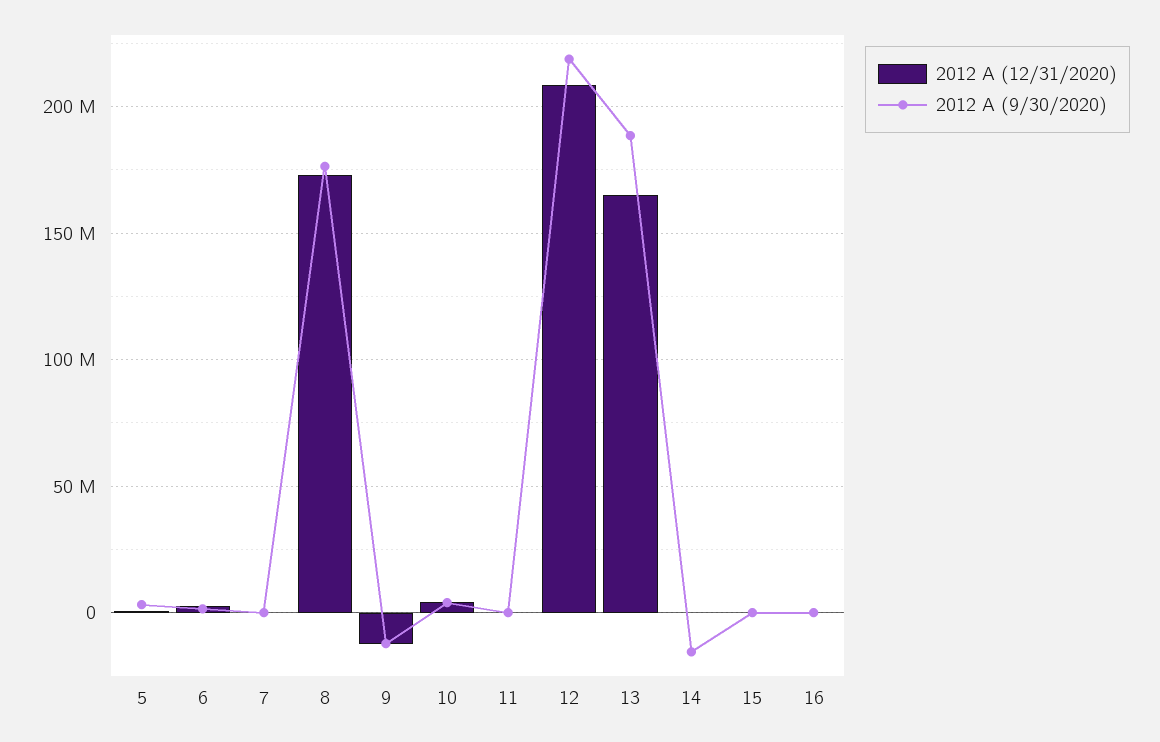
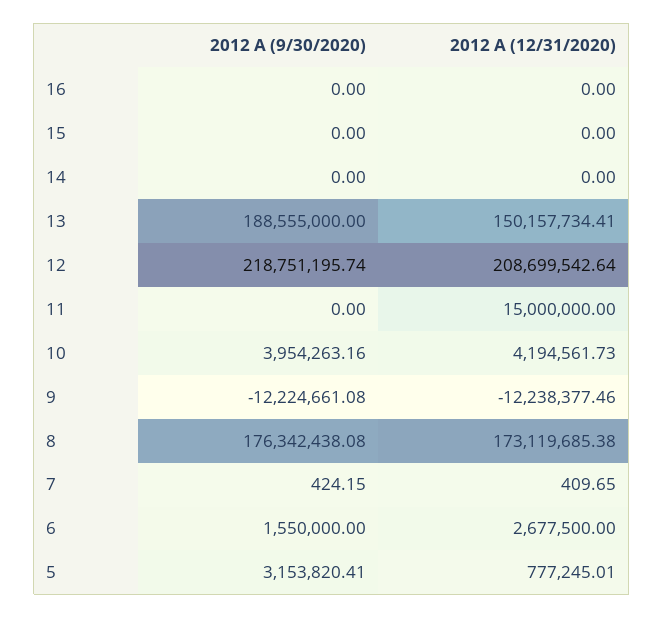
  {
    "2012 A (12/31/2020)": {
      "5": 777245.01,
      "6": 2677500,
      "7": 409.65,
      "8": 173119685.38,
      "9": -12238377.46,
      "10": 4194561.73,
-     "11": 0,
+     "11": 15000000,
      "12": 208699542.64,
-     "13": 165000000,
+     "13": 150157734.41,
      "14": 0,
      "15": 0,
      "16": 0
    },
    "2012 A (9/30/2020)": {
      "5": 3153820.41,
      "6": 1550000,
      "7": 424.15,
      "8": 176342438.08,
      "9": -12224661.08,
      "10": 3954263.16,
      "11": 0,
      "12": 218751195.74,
      "13": 188555000,
-     "14": -15000000,
+     "14": 0,
      "15": 0,
      "16": 0
    }
  }

